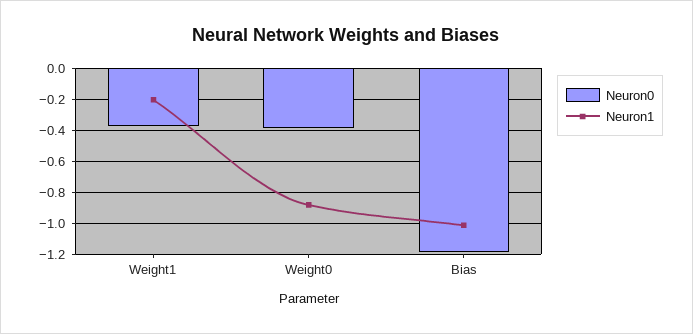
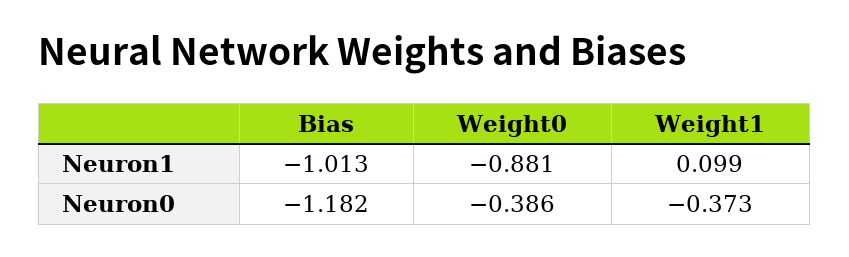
  {
    "Neuron0": {
      "Weight1": -0.373,
      "Weight0": -0.386,
      "Bias": -1.182
    },
    "Neuron1": {
-     "Weight1": -0.2,
+     "Weight1": 0.099,
      "Weight0": -0.881,
      "Bias": -1.013
    }
  }

